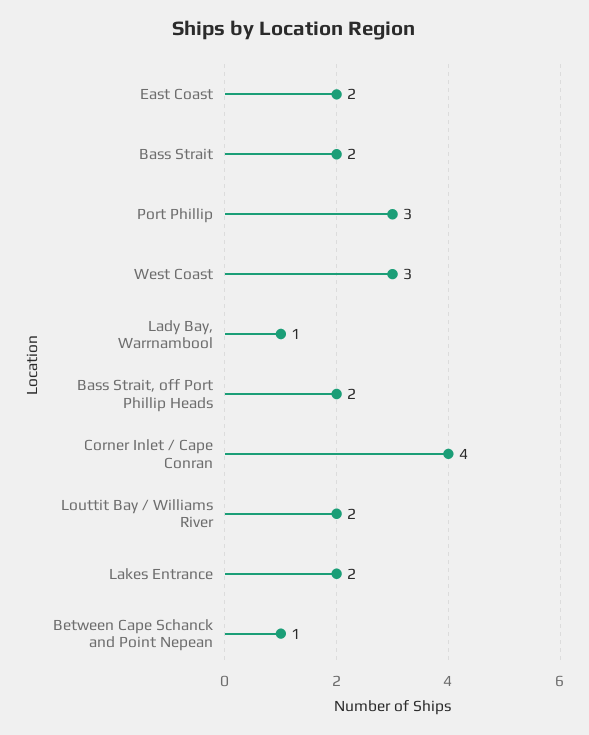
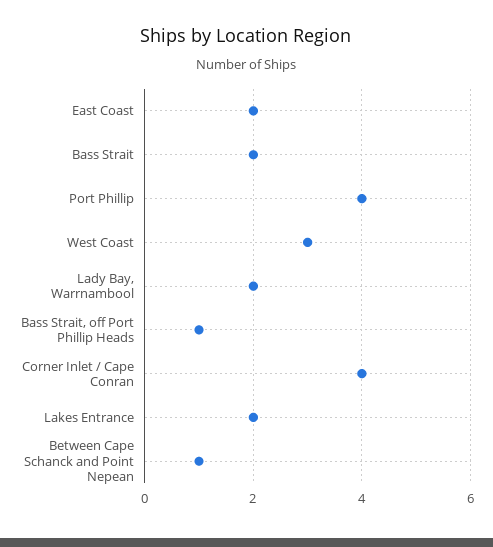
  {
    "East Coast": 2,
    "Bass Strait": 2,
-   "Port Phillip": 3,
+   "Port Phillip": 4,
    "West Coast": 3,
-   "Lady Bay, Warrnambool": 1,
+   "Lady Bay, Warrnambool": 2,
-   "Bass Strait, off Port Phillip Heads": 2,
+   "Bass Strait, off Port Phillip Heads": 1,
    "Corner Inlet / Cape Conran": 4,
-   "Louttit Bay / Williams River": 2,
    "Lakes Entrance": 2,
    "Between Cape Schanck and Point Nepean": 1
  }

